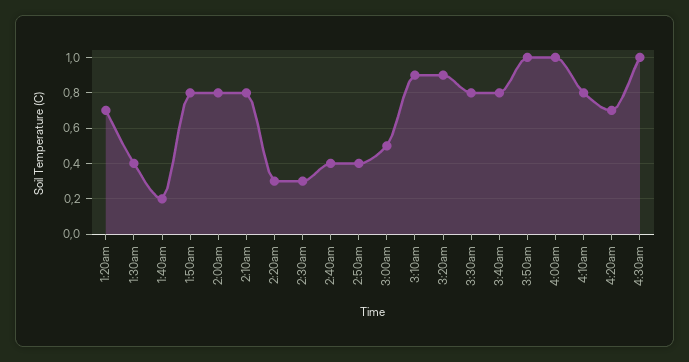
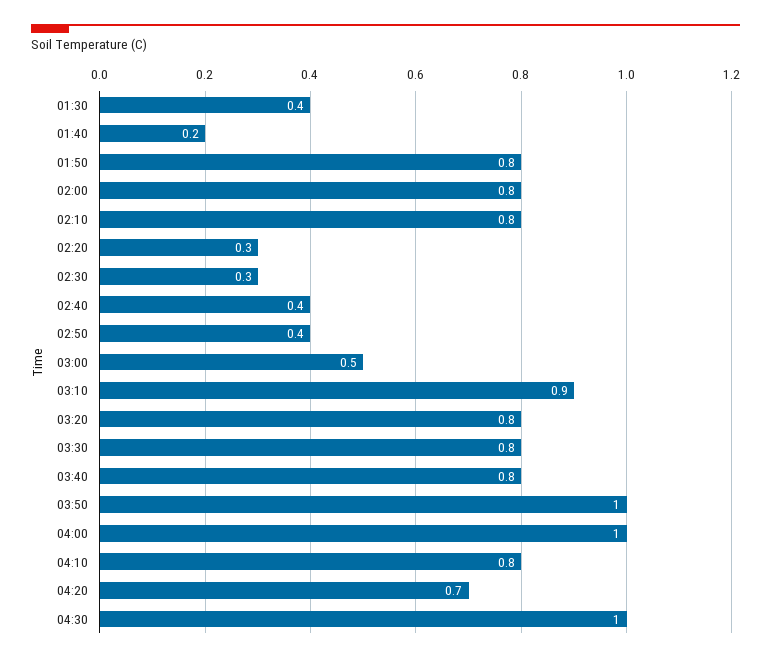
  {
-   "1:20am": 0.7,
    "1:30am": 0.4,
    "1:40am": 0.2,
    "1:50am": 0.8,
    "2:00am": 0.8,
    "2:10am": 0.8,
    "2:20am": 0.3,
    "2:30am": 0.3,
    "2:40am": 0.4,
    "2:50am": 0.4,
    "3:00am": 0.5,
    "3:10am": 0.9,
-   "3:20am": 0.9,
+   "3:20am": 0.8,
    "3:30am": 0.8,
    "3:40am": 0.8,
    "3:50am": 1,
    "4:00am": 1,
    "4:10am": 0.8,
    "4:20am": 0.7,
    "4:30am": 1
  }

